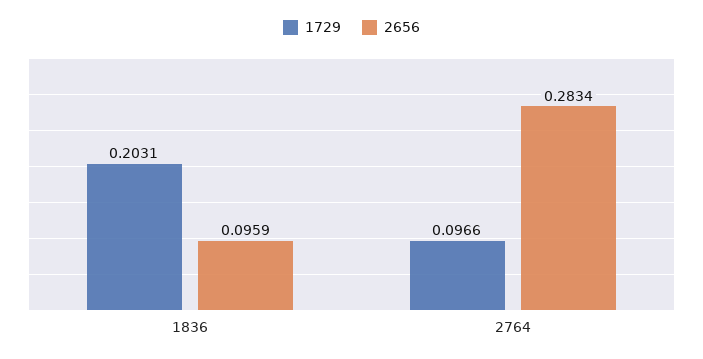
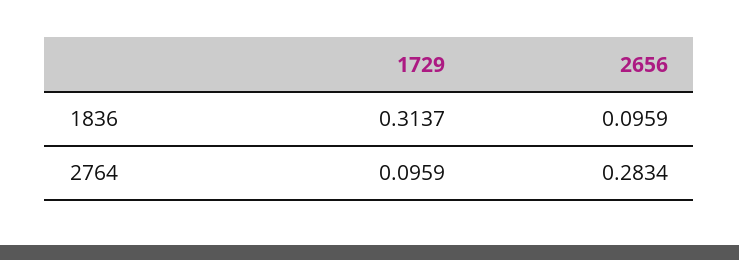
  {
    "1729": {
-     "1836": 0.2031,
+     "1836": 0.3137,
-     "2764": 0.0966
+     "2764": 0.0959
    },
    "2656": {
      "1836": 0.0959,
      "2764": 0.2834
    }
  }

